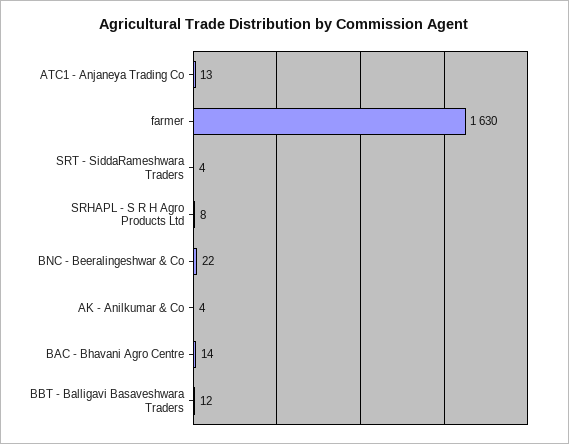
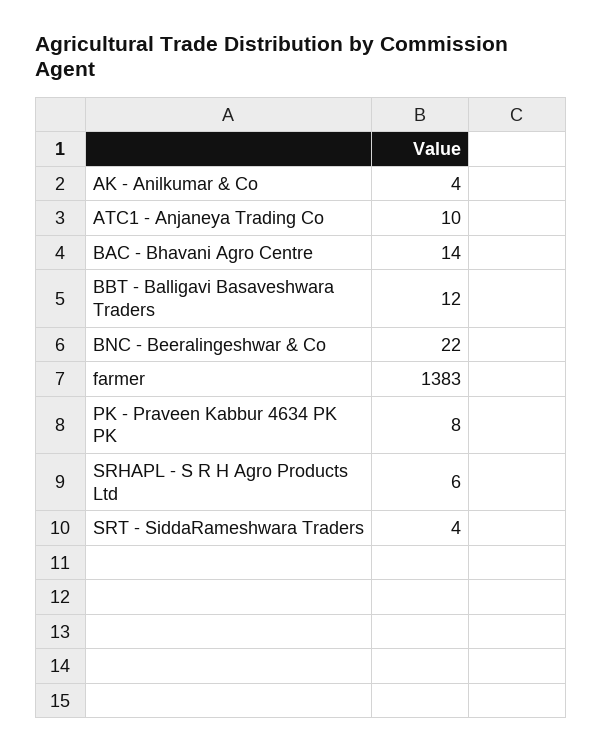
  {
-   "ATC1 - Anjaneya Trading Co": 13,
+   "ATC1 - Anjaneya Trading Co": 10,
-   "farmer": 1630,
+   "farmer": 1383,
    "SRT - SiddaRameshwara Traders": 4,
-   "SRHAPL - S R H Agro Products Ltd": 8,
+   "SRHAPL - S R H Agro Products Ltd": 6,
    "BNC - Beeralingeshwar & Co": 22,
    "AK - Anilkumar & Co": 4,
    "BAC - Bhavani Agro Centre": 14,
-   "BBT - Balligavi Basaveshwara Traders": 12
+   "BBT - Balligavi Basaveshwara Traders": 12,
+   "PK - Praveen Kabbur 4634 PK PK": 8
  }

